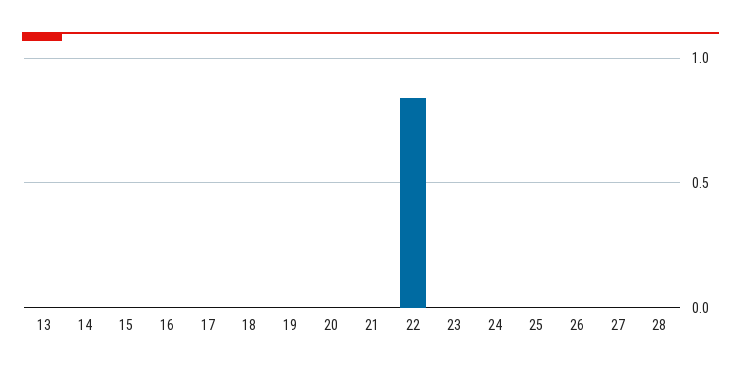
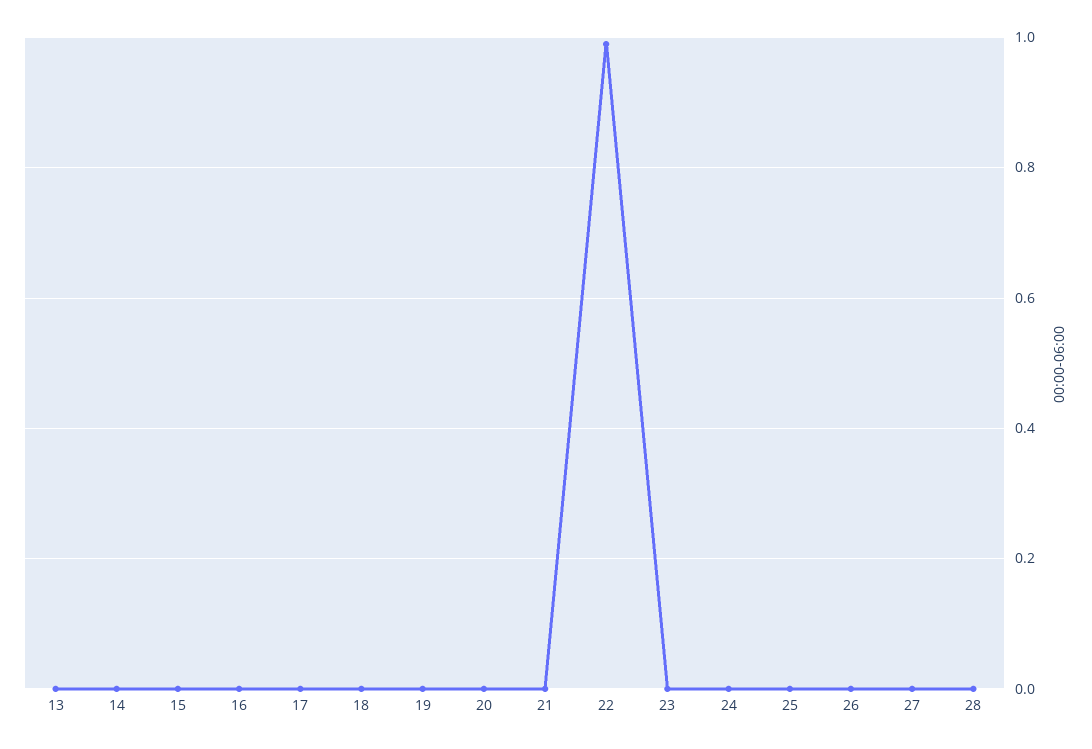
  {
    "13": 0,
    "14": 0,
    "15": 0,
    "16": 0,
    "17": 0,
    "18": 0,
    "19": 0,
    "20": 0,
    "21": 0,
-   "22": 0.85,
+   "22": 1,
    "23": 0,
    "24": 0,
    "25": 0,
    "26": 0,
    "27": 0,
    "28": 0
  }

